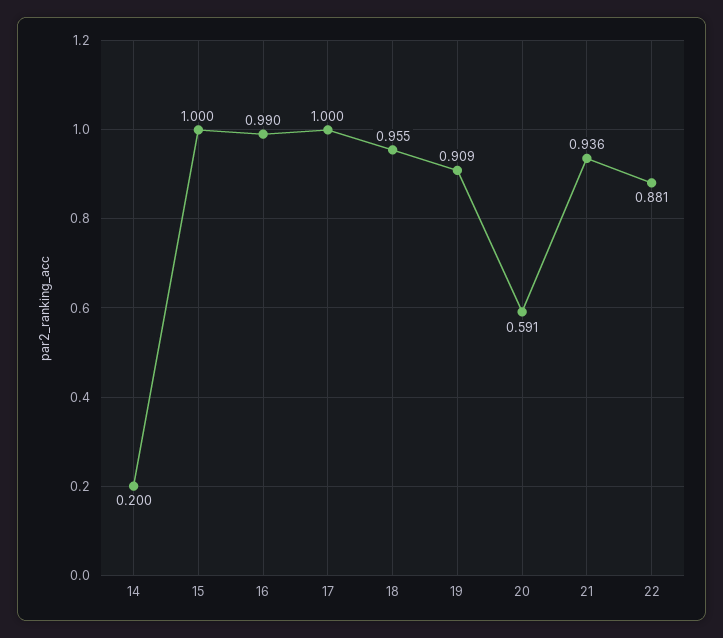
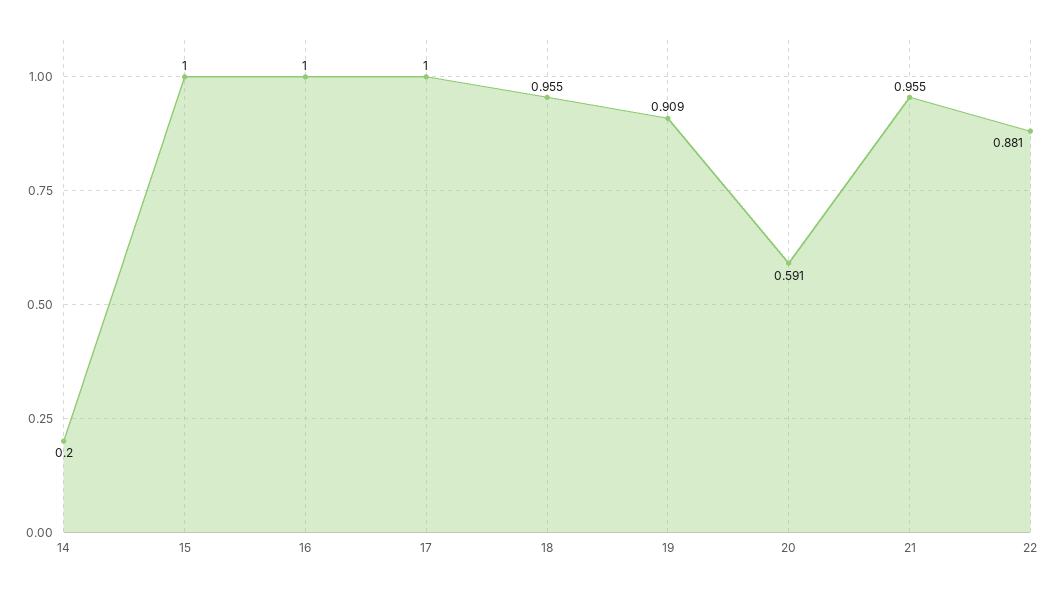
  {
    "14": 0.2,
    "15": 1,
-   "16": 0.99,
+   "16": 1,
    "17": 1,
    "18": 0.955,
    "19": 0.909,
    "20": 0.591,
-   "21": 0.936,
+   "21": 0.955,
    "22": 0.881
  }

